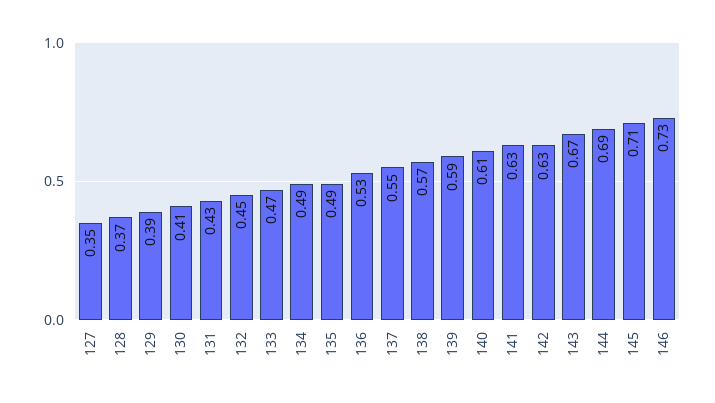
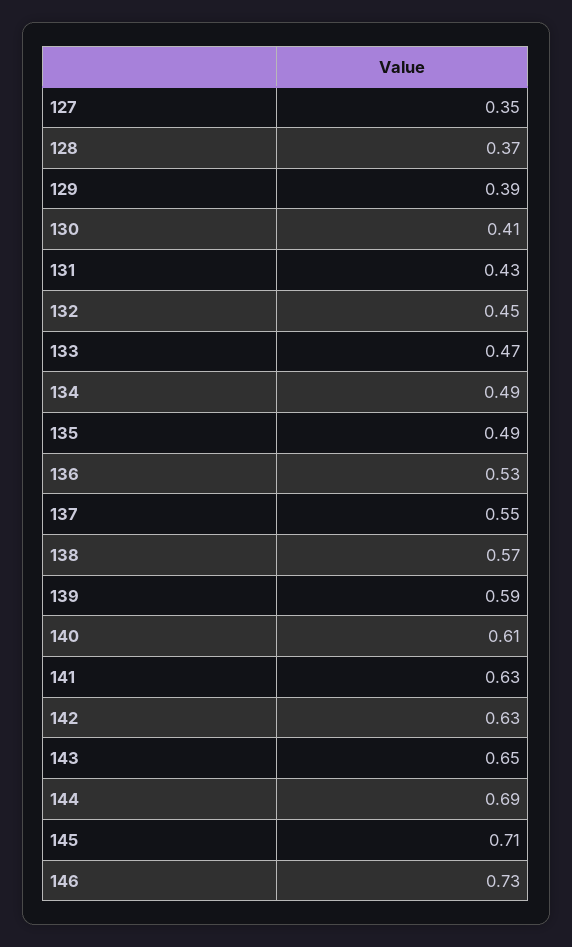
  {
    "127": 0.35,
    "128": 0.37,
    "129": 0.39,
    "130": 0.41,
    "131": 0.43,
    "132": 0.45,
    "133": 0.47,
    "134": 0.49,
    "135": 0.49,
    "136": 0.53,
    "137": 0.55,
    "138": 0.57,
    "139": 0.59,
    "140": 0.61,
    "141": 0.63,
    "142": 0.63,
-   "143": 0.67,
+   "143": 0.65,
    "144": 0.69,
    "145": 0.71,
    "146": 0.73
  }

